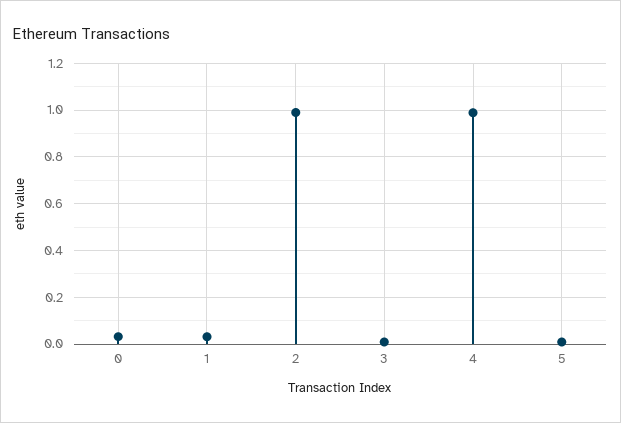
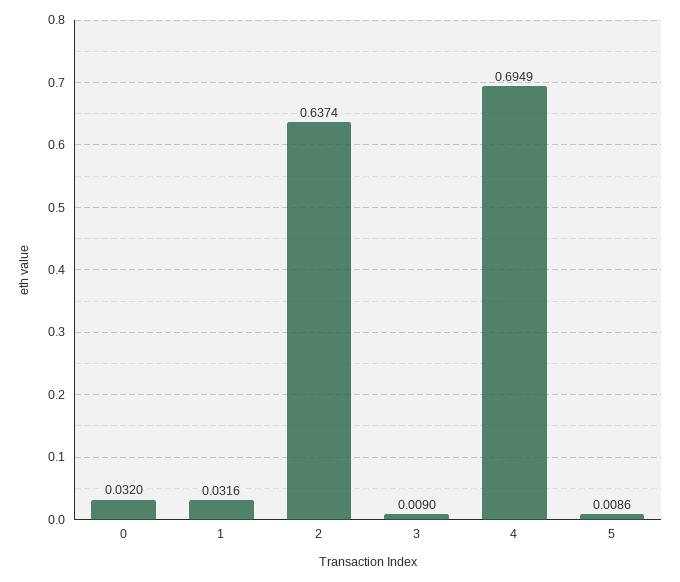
  {
    "0": 0.032,
    "1": 0.0316,
-   "2": 1,
+   "2": 0.6374,
    "3": 0.009,
-   "4": 1,
+   "4": 0.6949,
    "5": 0.0086
  }

